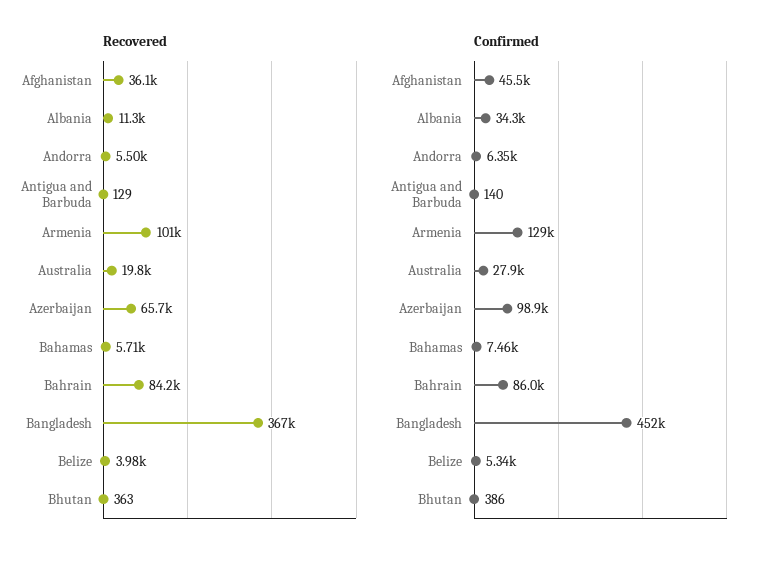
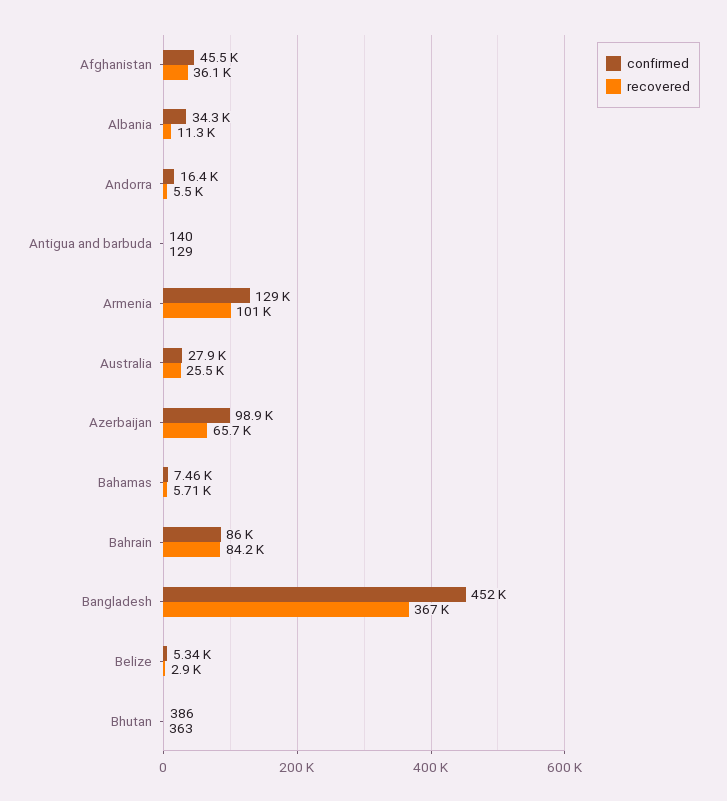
  {
    "Recovered": {
      "Afghanistan": 36100,
      "Albania": 11300,
      "Andorra": 5500,
      "Antigua and Barbuda": 129,
      "Armenia": 101000,
-     "Australia": 19800,
+     "Australia": 25500,
      "Azerbaijan": 65700,
      "Bahamas": 5710,
      "Bahrain": 84200,
      "Bangladesh": 367000,
-     "Belize": 3980,
+     "Belize": 2900,
      "Bhutan": 363
    },
    "Confirmed": {
      "Afghanistan": 45500,
      "Albania": 34300,
-     "Andorra": 6350,
+     "Andorra": 16400,
      "Antigua and Barbuda": 140,
      "Armenia": 129000,
      "Australia": 27900,
      "Azerbaijan": 98900,
      "Bahamas": 7460,
      "Bahrain": 86000,
      "Bangladesh": 452000,
      "Belize": 5340,
      "Bhutan": 386
    }
  }

